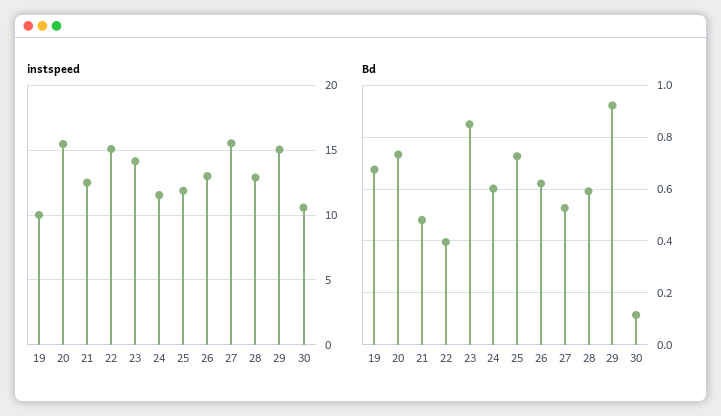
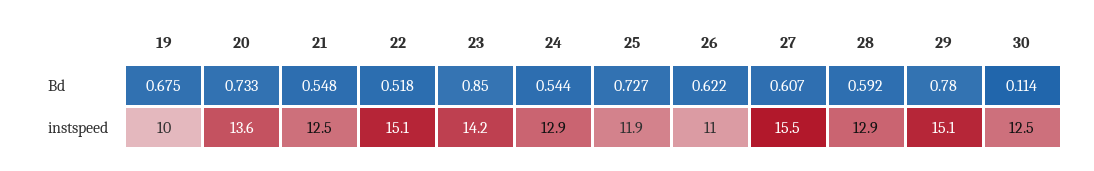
  {
    "instspeed": {
      "19": 10,
-     "20": 15.5,
+     "20": 13.6,
      "21": 12.5,
      "22": 15.1,
      "23": 14.2,
-     "24": 11.5,
+     "24": 12.9,
      "25": 11.9,
-     "26": 13,
+     "26": 11,
      "27": 15.5,
      "28": 12.9,
      "29": 15.1,
-     "30": 10.5
+     "30": 12.5
    },
    "Bd": {
      "19": 0.675,
      "20": 0.733,
-     "21": 0.475,
+     "21": 0.548,
-     "22": 0.4,
+     "22": 0.518,
      "23": 0.85,
-     "24": 0.6,
+     "24": 0.544,
      "25": 0.727,
      "26": 0.622,
-     "27": 0.525,
+     "27": 0.607,
      "28": 0.592,
-     "29": 0.925,
+     "29": 0.78,
      "30": 0.114
    }
  }

